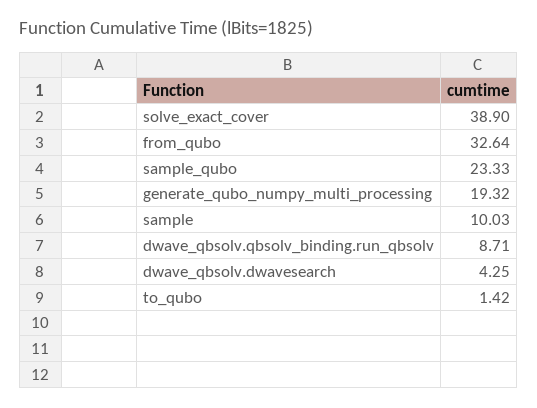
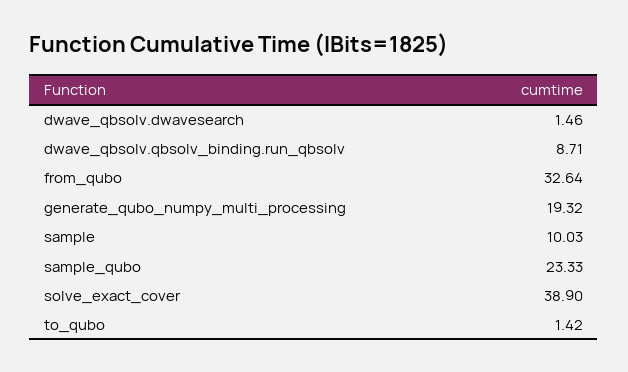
  {
    "solve_exact_cover": 38.9,
    "from_qubo": 32.64,
    "sample_qubo": 23.33,
    "generate_qubo_numpy_multi_processing": 19.32,
    "sample": 10.03,
    "dwave_qbsolv.qbsolv_binding.run_qbsolv": 8.71,
-   "dwave_qbsolv.dwavesearch": 4.25,
+   "dwave_qbsolv.dwavesearch": 1.46,
    "to_qubo": 1.42
  }

